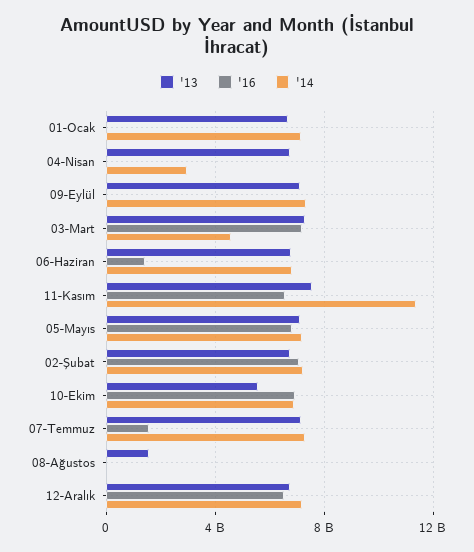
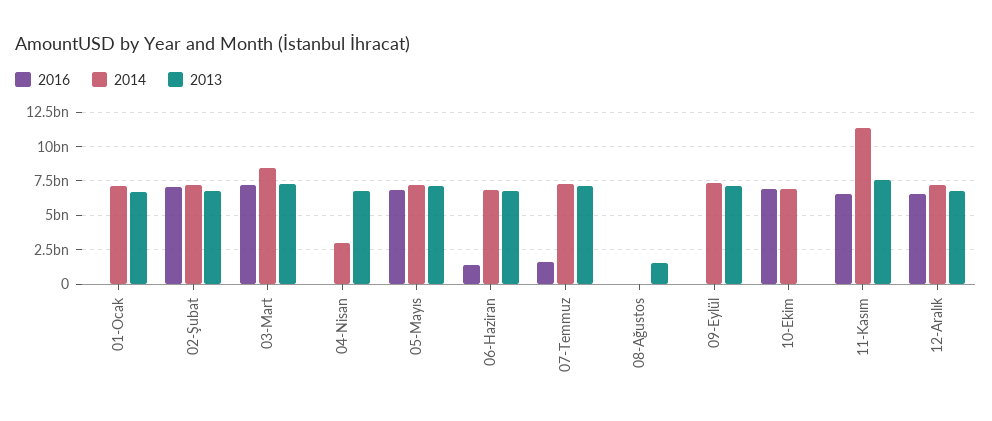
  {
    "'13": {
      "01-Ocak": 6500000000,
      "04-Nisan": 6500000000,
      "09-Eylül": 7000000000,
      "03-Mart": 7500000000,
      "06-Haziran": 7000000000,
      "11-Kasım": 7500000000,
      "05-Mayıs": 7000000000,
      "02-Şubat": 6500000000,
-     "10-Ekim": 5500000000,
+     "10-Ekim": 0,
      "07-Temmuz": 7000000000,
      "08-Ağustos": 1500000000,
      "12-Aralık": 6500000000
    },
    "'16": {
      "01-Ocak": 0,
      "04-Nisan": 0,
      "09-Eylül": 0,
      "03-Mart": 7000000000,
      "06-Haziran": 1500000000,
      "11-Kasım": 6500000000,
      "05-Mayıs": 7000000000,
      "02-Şubat": 7000000000,
      "10-Ekim": 7000000000,
      "07-Temmuz": 1500000000,
      "08-Ağustos": 0,
      "12-Aralık": 6500000000
    },
    "'14": {
      "01-Ocak": 7000000000,
      "04-Nisan": 3000000000,
      "09-Eylül": 7500000000,
-     "03-Mart": 4500000000,
+     "03-Mart": 8500000000,
      "06-Haziran": 7000000000,
      "11-Kasım": 11500000000,
      "05-Mayıs": 7000000000,
      "02-Şubat": 7000000000,
      "10-Ekim": 7000000000,
      "07-Temmuz": 7500000000,
      "08-Ağustos": 0,
      "12-Aralık": 7000000000
    }
  }

